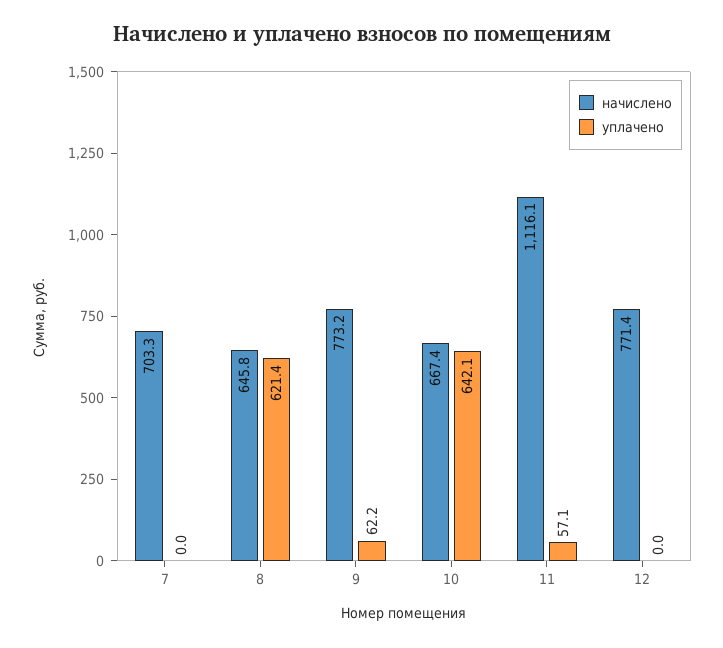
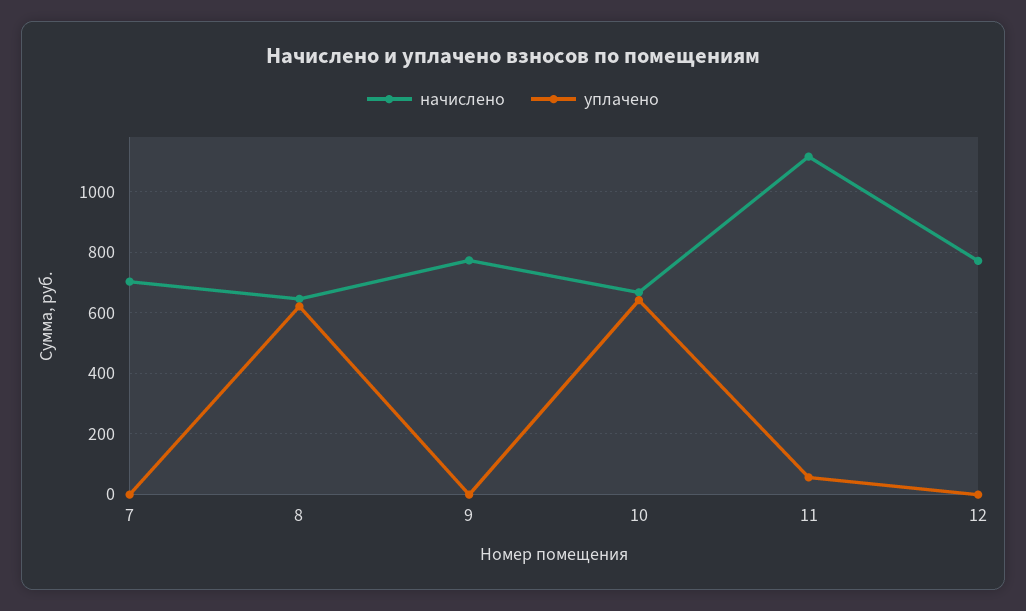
  {
    "начислено": {
      "7": 703.3,
      "8": 645.8,
      "9": 773.2,
      "10": 667.4,
      "11": 1116.1,
      "12": 771.4
    },
    "уплачено": {
      "7": 0,
      "8": 621.4,
-     "9": 62.2,
+     "9": 0,
      "10": 642.1,
      "11": 57.1,
      "12": 0
    }
  }

